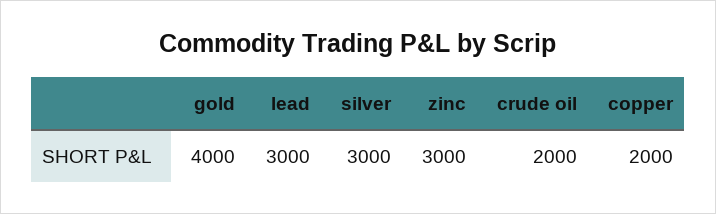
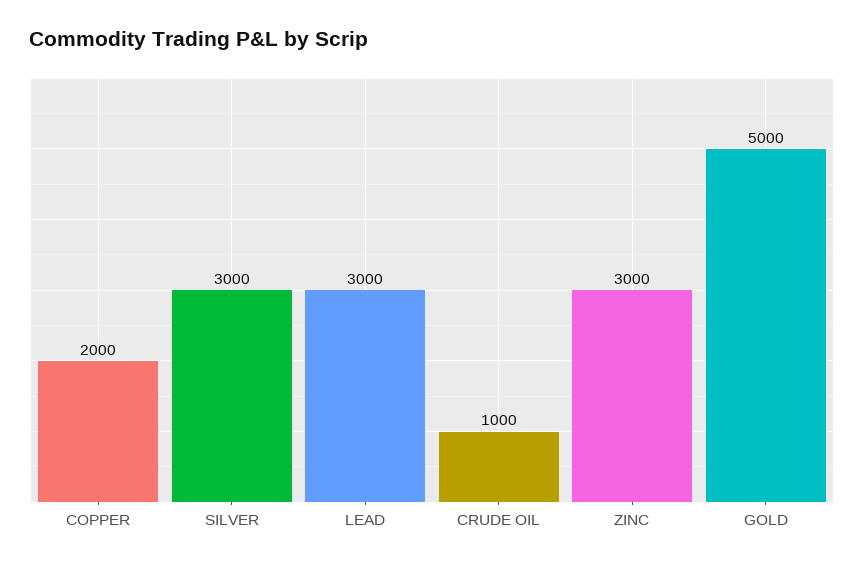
  {
-   "gold": 4000,
+   "gold": 5000,
    "lead": 3000,
    "silver": 3000,
    "zinc": 3000,
-   "crude oil": 2000,
+   "crude oil": 1000,
    "copper": 2000
  }

